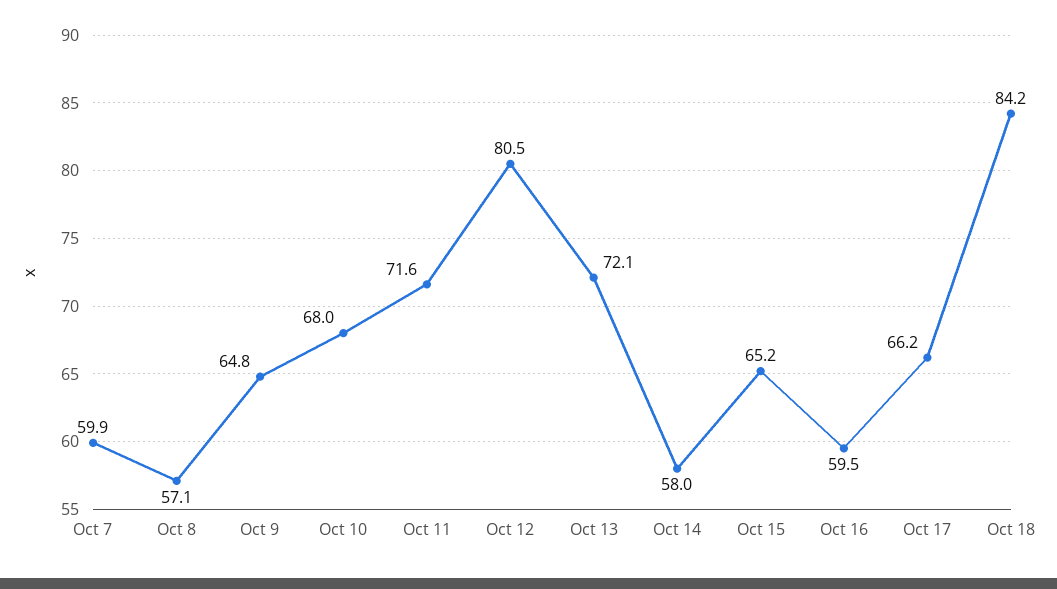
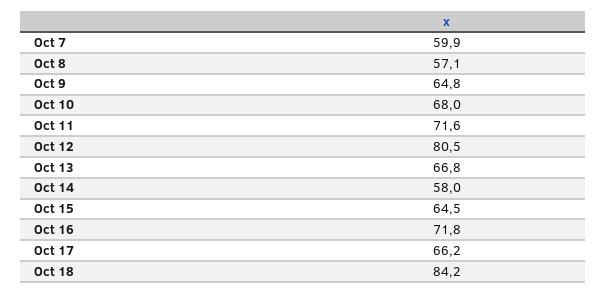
  {
    "Oct 7": 59.9,
    "Oct 8": 57.1,
    "Oct 9": 64.8,
    "Oct 10": 68,
    "Oct 11": 71.6,
    "Oct 12": 80.5,
-   "Oct 13": 72.1,
+   "Oct 13": 66.8,
    "Oct 14": 58,
-   "Oct 15": 65.2,
+   "Oct 15": 64.5,
-   "Oct 16": 59.5,
+   "Oct 16": 71.8,
    "Oct 17": 66.2,
    "Oct 18": 84.2
  }

